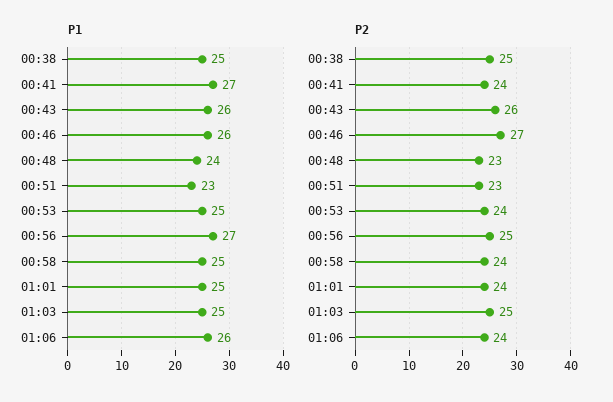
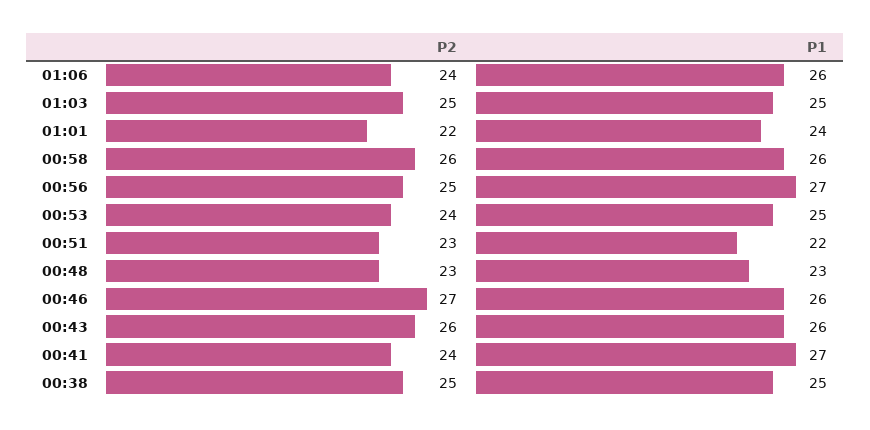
  {
    "P1": {
      "00:38": 25,
      "00:41": 27,
      "00:43": 26,
      "00:46": 26,
-     "00:48": 24,
+     "00:48": 23,
-     "00:51": 23,
+     "00:51": 22,
      "00:53": 25,
      "00:56": 27,
-     "00:58": 25,
+     "00:58": 26,
-     "01:01": 25,
+     "01:01": 24,
      "01:03": 25,
      "01:06": 26
    },
    "P2": {
      "00:38": 25,
      "00:41": 24,
      "00:43": 26,
      "00:46": 27,
      "00:48": 23,
      "00:51": 23,
      "00:53": 24,
      "00:56": 25,
-     "00:58": 24,
+     "00:58": 26,
-     "01:01": 24,
+     "01:01": 22,
      "01:03": 25,
      "01:06": 24
    }
  }

